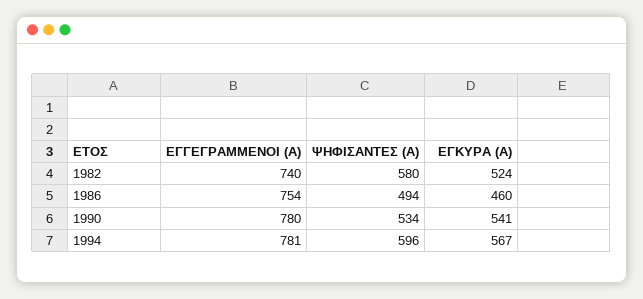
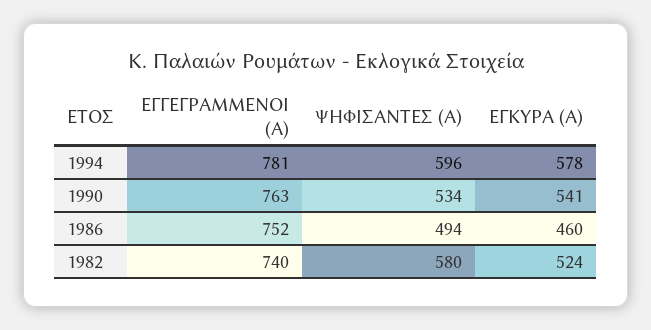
  {
    "ΕΓΓΕΓΡΑΜΜΕΝΟΙ (Α)": {
      "1982": 740,
-     "1986": 754,
+     "1986": 752,
-     "1990": 780,
+     "1990": 763,
      "1994": 781
    },
    "ΨΗΦΙΣΑΝΤΕΣ (Α)": {
      "1982": 580,
      "1986": 494,
      "1990": 534,
      "1994": 596
    },
    "ΕΓΚΥΡΑ (Α)": {
      "1982": 524,
      "1986": 460,
      "1990": 541,
-     "1994": 567
+     "1994": 578
    }
  }

